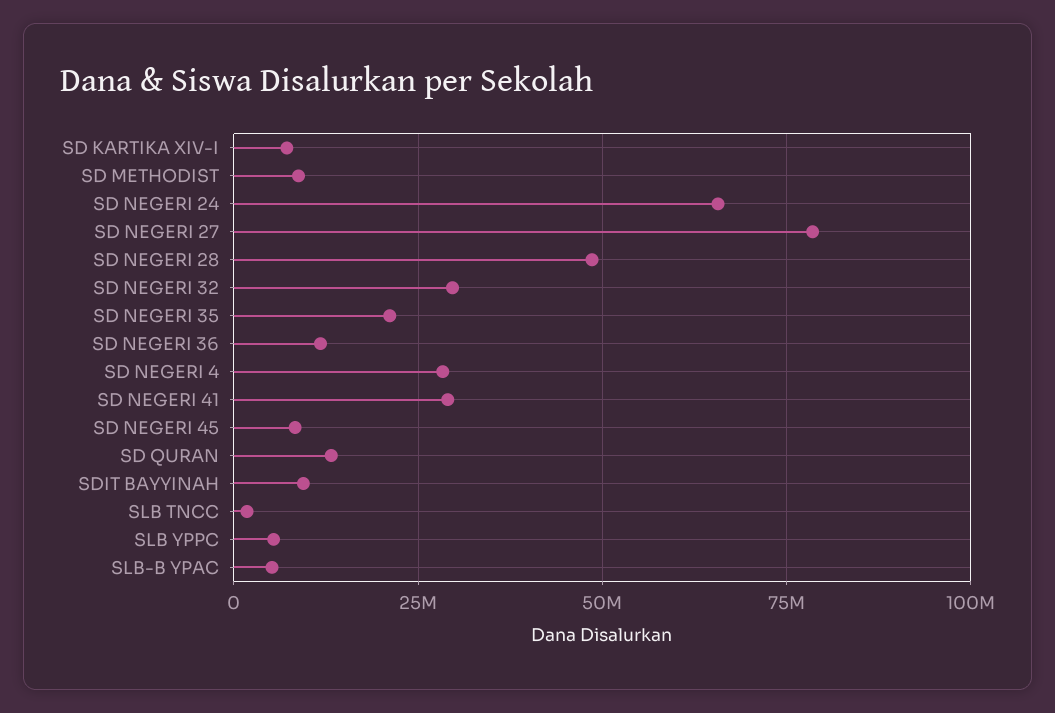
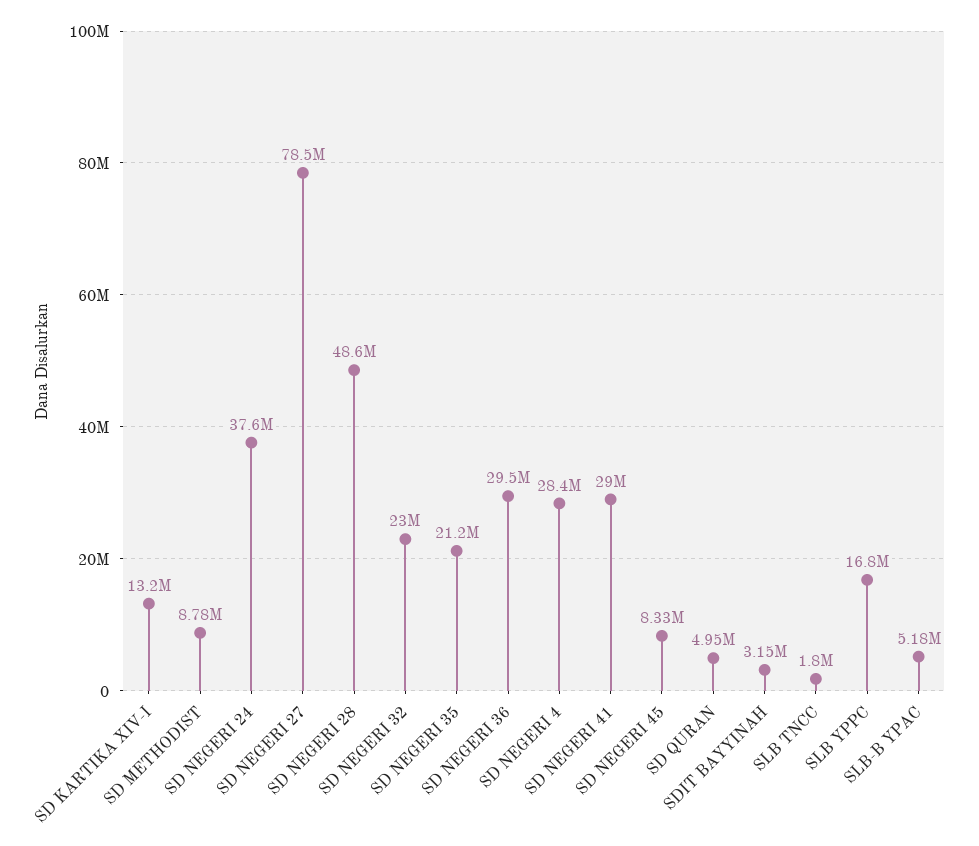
  {
-   "SD KARTIKA XIV-I": 7500000,
+   "SD KARTIKA XIV-I": 13200000,
    "SD METHODIST": 8780000,
-   "SD NEGERI 24": 65000000,
+   "SD NEGERI 24": 37600000,
    "SD NEGERI 27": 78500000,
    "SD NEGERI 28": 48600000,
-   "SD NEGERI 32": 30000000,
+   "SD NEGERI 32": 23000000,
    "SD NEGERI 35": 21200000,
-   "SD NEGERI 36": 12500000,
+   "SD NEGERI 36": 29500000,
    "SD NEGERI 4": 28400000,
    "SD NEGERI 41": 29000000,
    "SD NEGERI 45": 8330000,
-   "SD QURAN": 12500000,
+   "SD QURAN": 4950000,
-   "SDIT BAYYINAH": 10000000,
+   "SDIT BAYYINAH": 3150000,
    "SLB TNCC": 1800000,
-   "SLB YPPC": 5000000,
+   "SLB YPPC": 16800000,
    "SLB-B YPAC": 5180000
  }

